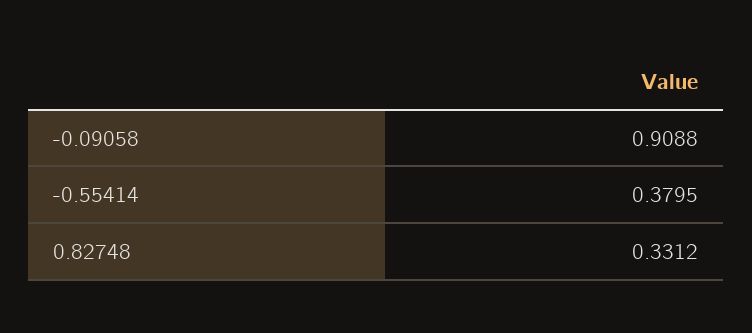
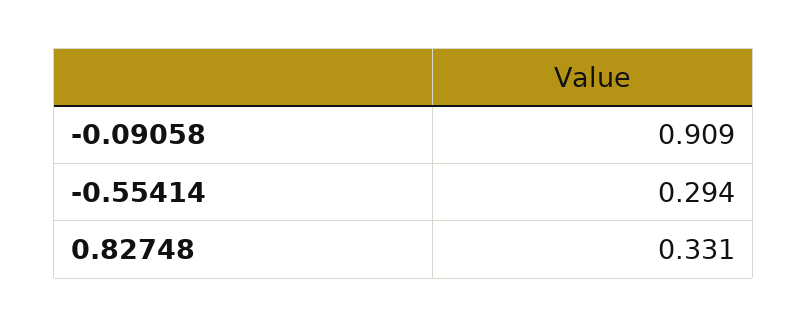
  {
    "-0.09058": 0.9088,
-   "-0.55414": 0.3795,
+   "-0.55414": 0.294,
    "0.82748": 0.3312
  }

